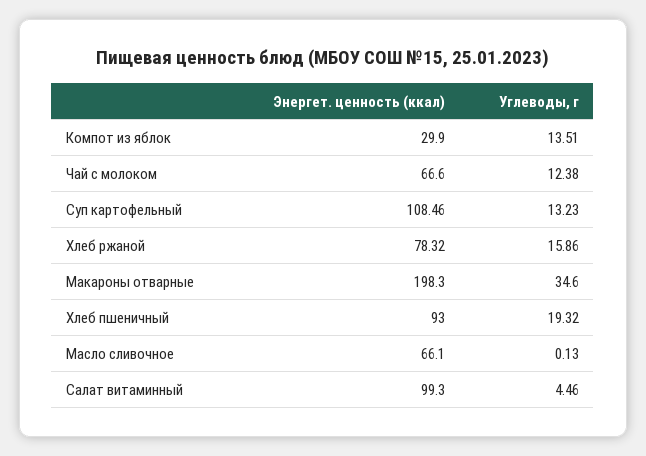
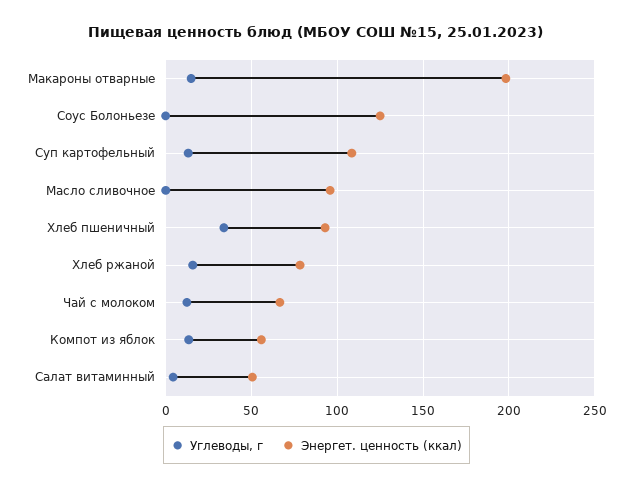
  {
    "Энергет. ценность (ккал)": {
-     "Компот из яблок": 29.9,
+     "Компот из яблок": 55,
      "Чай с молоком": 66.6,
      "Суп картофельный": 108.46,
      "Хлеб ржаной": 78.32,
      "Макароны отварные": 198.3,
      "Хлеб пшеничный": 93,
-     "Масло сливочное": 66.1,
+     "Масло сливочное": 95,
-     "Салат витаминный": 99.3
+     "Салат витаминный": 50,
+     "Соус Болоньезе": 125
    },
    "Углеводы, г": {
      "Компот из яблок": 13.51,
      "Чай с молоком": 12.38,
      "Суп картофельный": 13.23,
      "Хлеб ржаной": 15.86,
-     "Макароны отварные": 34.6,
+     "Макароны отварные": 15,
-     "Хлеб пшеничный": 19.32,
+     "Хлеб пшеничный": 35,
      "Масло сливочное": 0.13,
-     "Салат витаминный": 4.46
+     "Салат витаминный": 4.46,
+     "Соус Болоньезе": 0
    }
  }

